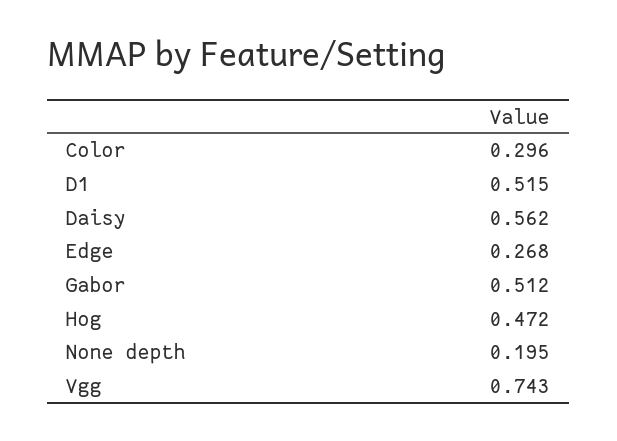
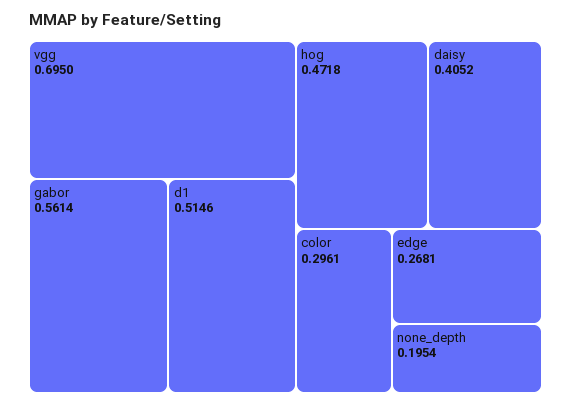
  {
    "Color": 0.2961,
    "D1": 0.5146,
-   "Daisy": 0.562,
+   "Daisy": 0.4052,
    "Edge": 0.2681,
-   "Gabor": 0.512,
+   "Gabor": 0.5614,
    "Hog": 0.4718,
    "None depth": 0.1954,
-   "Vgg": 0.743
+   "Vgg": 0.695
  }

